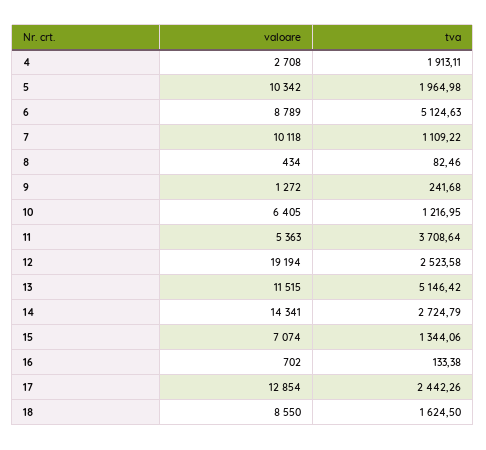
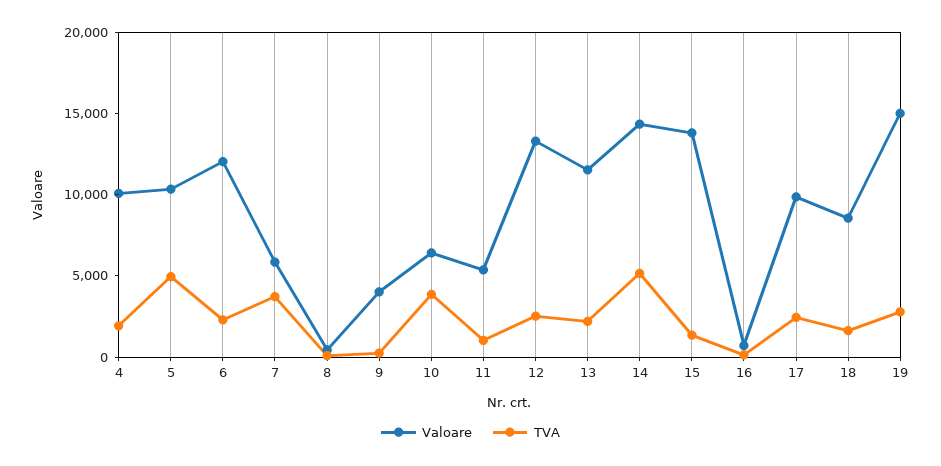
  {
    "valoare": {
-     "4": 2708,
+     "4": 10000,
      "5": 10342,
-     "6": 8789,
+     "6": 12000,
-     "7": 10118,
+     "7": 6000,
      "8": 434,
-     "9": 1272,
+     "9": 4000,
      "10": 6405,
      "11": 5363,
-     "12": 19194,
+     "12": 13000,
      "13": 11515,
      "14": 14341,
-     "15": 7074,
+     "15": 14000,
      "16": 702,
-     "17": 12854,
+     "17": 10000,
-     "18": 8550
+     "18": 8550,
+     "19": 15000
    },
    "tva": {
      "4": 1913.11,
-     "5": 1964.98,
+     "5": 5000,
-     "6": 5124.63,
+     "6": 2000,
-     "7": 1109.22,
+     "7": 4000,
      "8": 82.46,
      "9": 241.68,
-     "10": 1216.95,
+     "10": 4000,
-     "11": 3708.64,
+     "11": 1000,
      "12": 2523.58,
-     "13": 5146.42,
+     "13": 2000,
-     "14": 2724.79,
+     "14": 5000,
      "15": 1344.06,
      "16": 133.38,
      "17": 2442.26,
-     "18": 1624.5
+     "18": 1624.5,
+     "19": 3000
    }
  }

